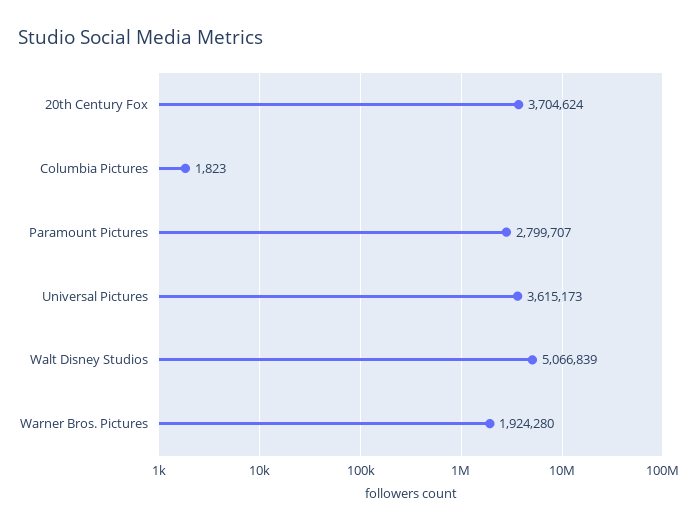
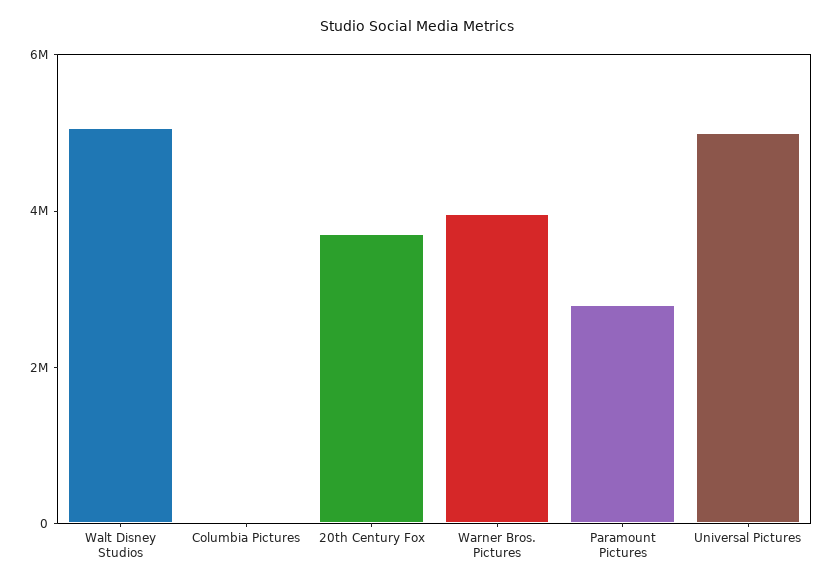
  {
    "20th Century Fox": 3704624,
    "Columbia Pictures": 1823,
    "Paramount Pictures": 2799707,
-   "Universal Pictures": 3615173,
+   "Universal Pictures": 5000000,
    "Walt Disney Studios": 5066839,
-   "Warner Bros. Pictures": 1924280
+   "Warner Bros. Pictures": 4000000
  }

